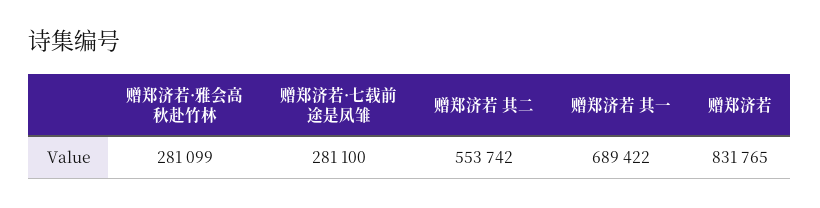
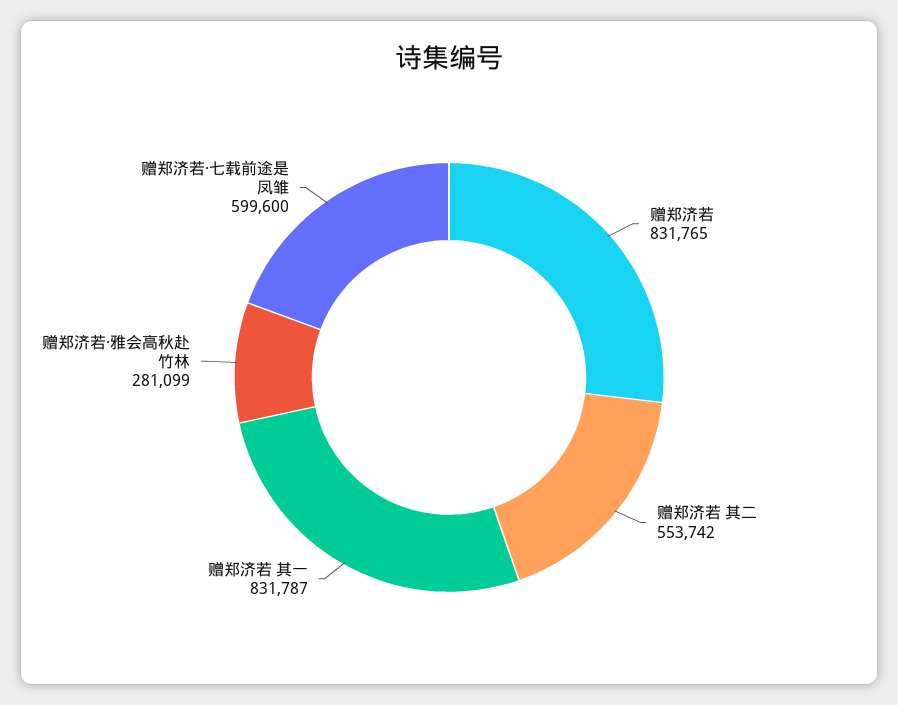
  {
    "赠郑济若·雅会高秋赴竹林": 281099,
-   "赠郑济若·七载前途是凤雏": 281100,
+   "赠郑济若·七载前途是凤雏": 599600,
    "赠郑济若 其二": 553742,
-   "赠郑济若 其一": 689422,
+   "赠郑济若 其一": 831787,
    "赠郑济若": 831765
  }

